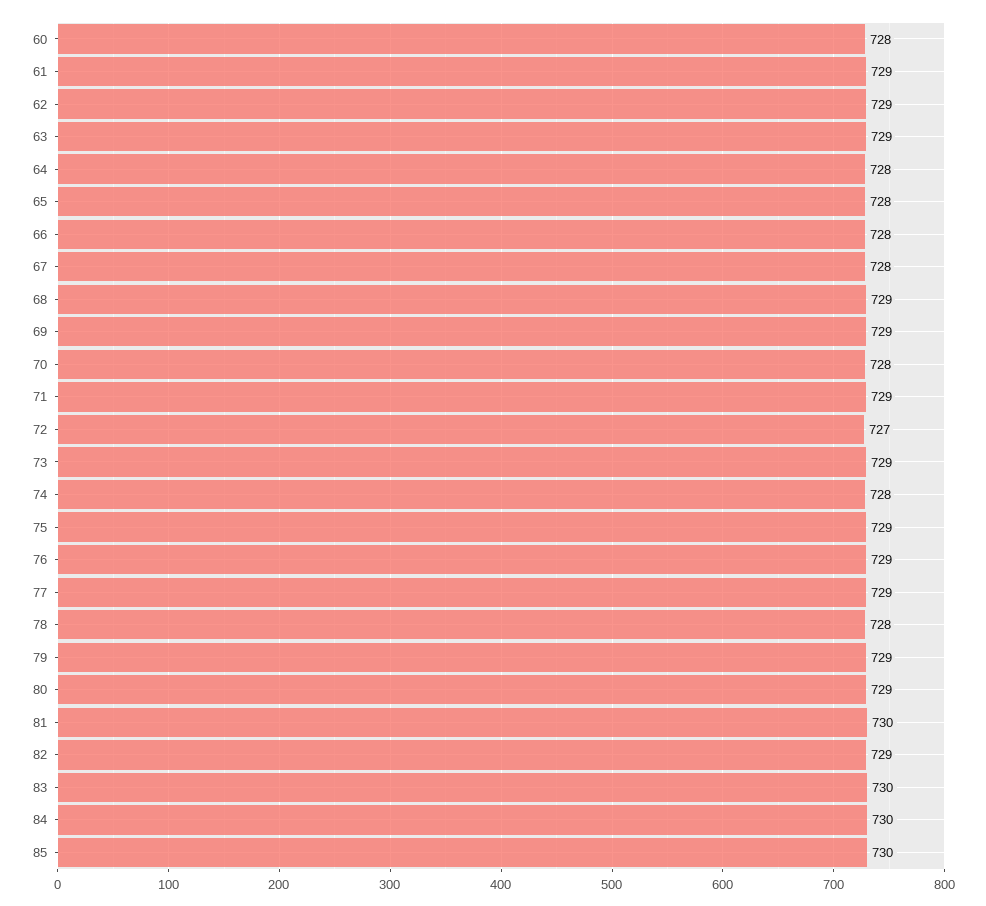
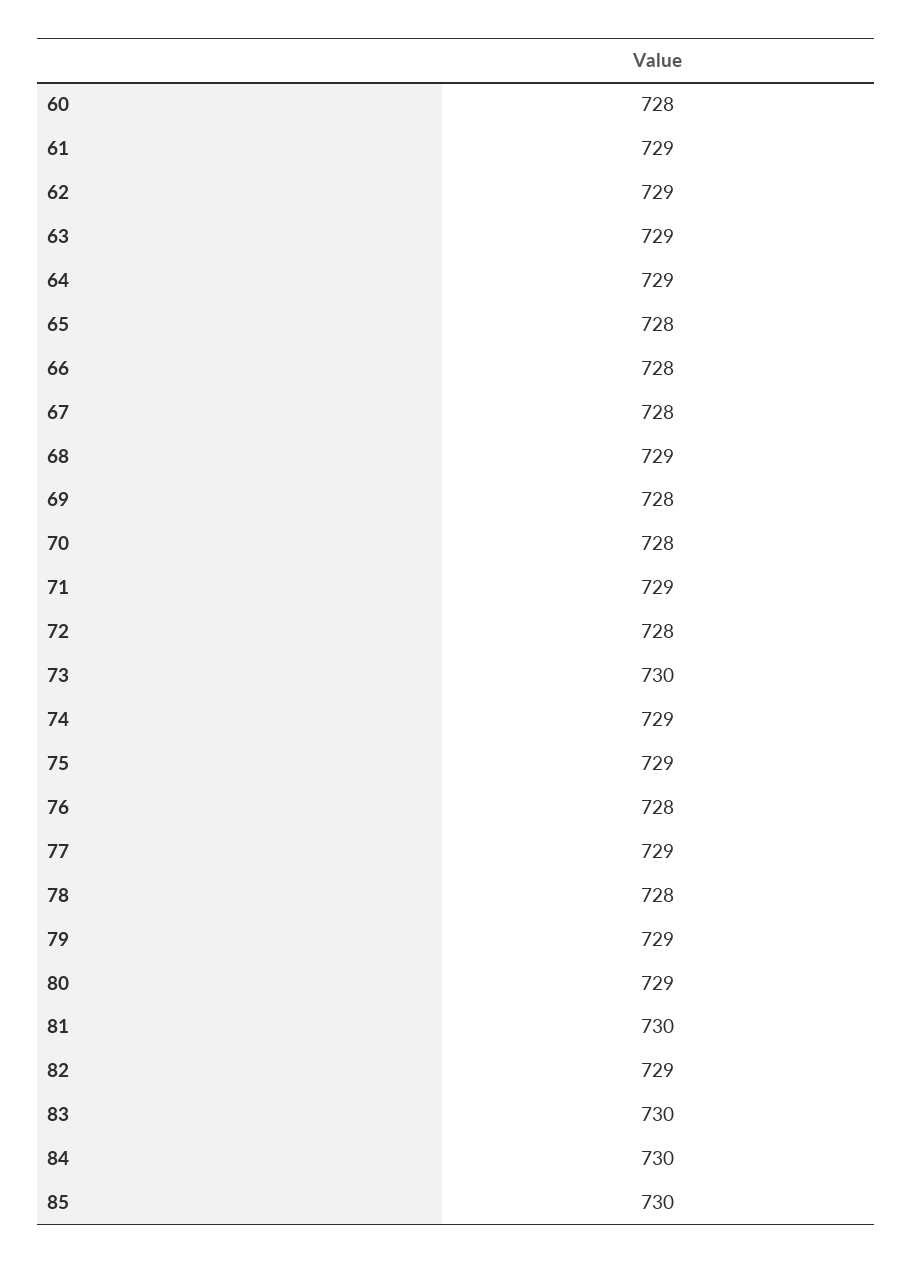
  {
    "60": 728,
    "61": 729,
    "62": 729,
    "63": 729,
-   "64": 728,
+   "64": 729,
    "65": 728,
    "66": 728,
    "67": 728,
    "68": 729,
-   "69": 729,
+   "69": 728,
    "70": 728,
    "71": 729,
-   "72": 727,
+   "72": 728,
-   "73": 729,
+   "73": 730,
-   "74": 728,
+   "74": 729,
    "75": 729,
-   "76": 729,
+   "76": 728,
    "77": 729,
    "78": 728,
    "79": 729,
    "80": 729,
    "81": 730,
    "82": 729,
    "83": 730,
    "84": 730,
    "85": 730
  }

